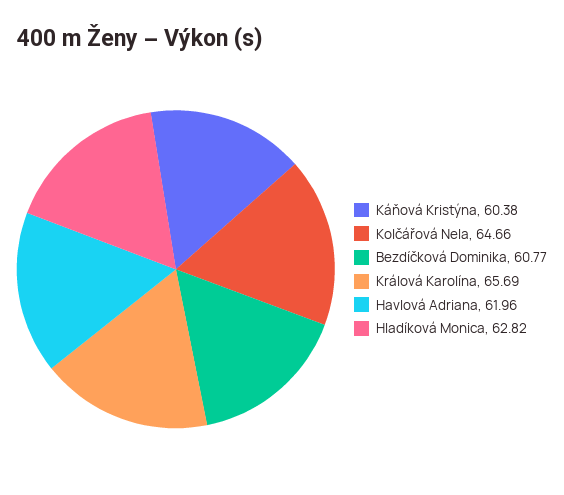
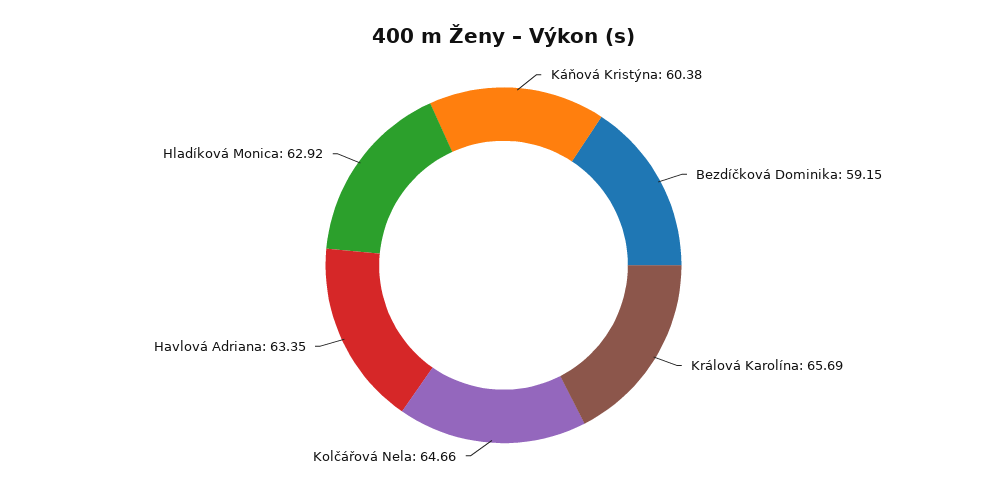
  {
    "Káňová Kristýna": 60.38,
    "Kolčářová Nela": 64.66,
-   "Bezdíčková Dominika": 60.77,
+   "Bezdíčková Dominika": 59.15,
    "Králová Karolína": 65.69,
-   "Havlová Adriana": 61.96,
+   "Havlová Adriana": 63.35,
-   "Hladíková Monica": 62.82
+   "Hladíková Monica": 62.92
  }

